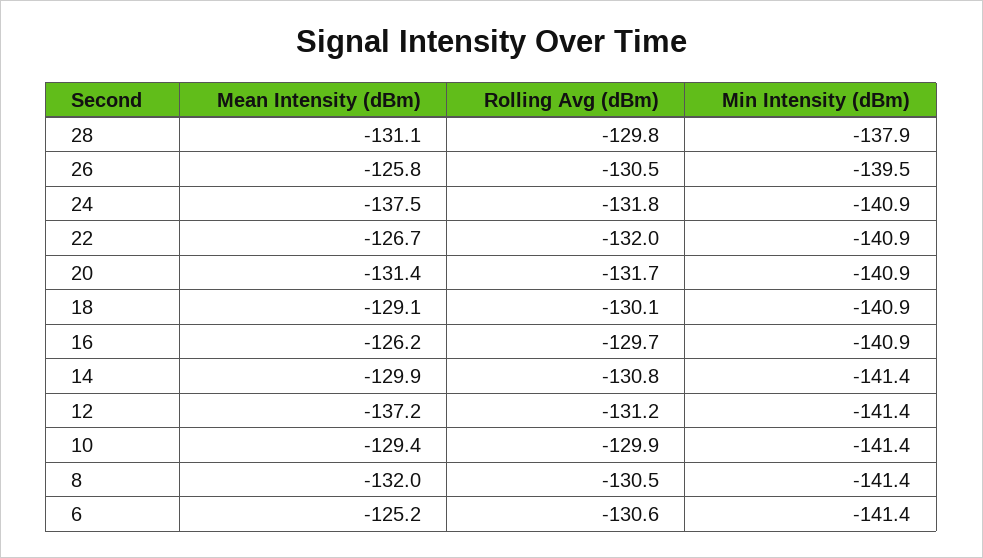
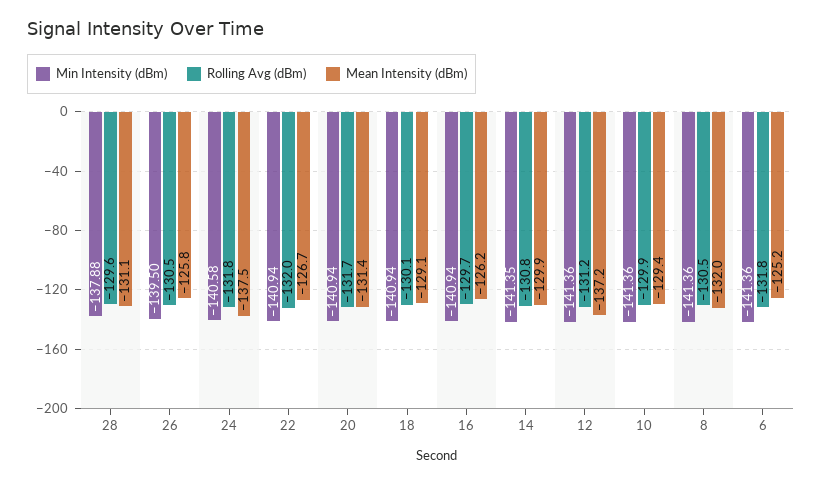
  {
    "Mean Intensity (dBm)": {
      "28": -131.1,
      "26": -125.8,
      "24": -137.5,
      "22": -126.7,
      "20": -131.4,
      "18": -129.1,
      "16": -126.2,
      "14": -129.9,
      "12": -137.2,
      "10": -129.4,
      "8": -132,
      "6": -125.2
    },
    "Rolling Avg (dBm)": {
-     "28": -129.8,
+     "28": -129.6,
      "26": -130.5,
      "24": -131.8,
      "22": -132,
      "20": -131.7,
      "18": -130.1,
      "16": -129.7,
      "14": -130.8,
      "12": -131.2,
      "10": -129.9,
      "8": -130.5,
-     "6": -130.6
+     "6": -131.8
    },
    "Min Intensity (dBm)": {
      "28": -137.88,
      "26": -139.5,
-     "24": -140.9,
+     "24": -140.58,
      "22": -140.94,
      "20": -140.94,
      "18": -140.94,
      "16": -140.94,
      "14": -141.35,
      "12": -141.36,
      "10": -141.36,
      "8": -141.36,
      "6": -141.36
    }
  }

